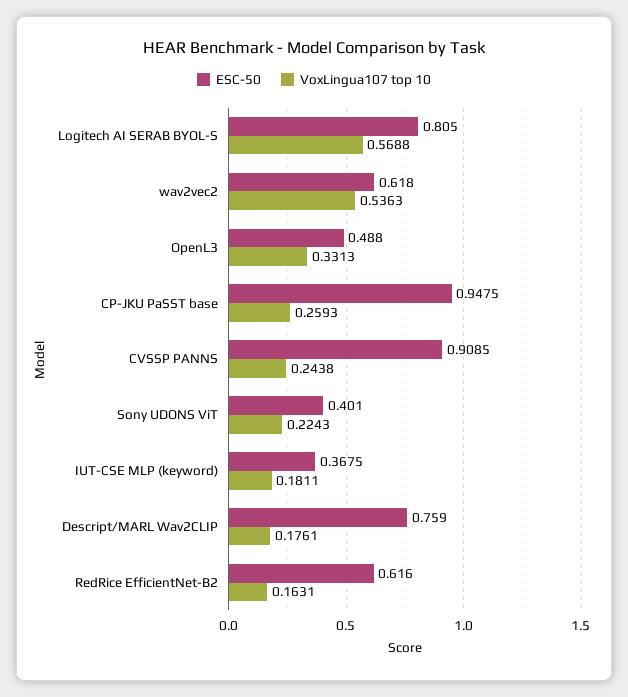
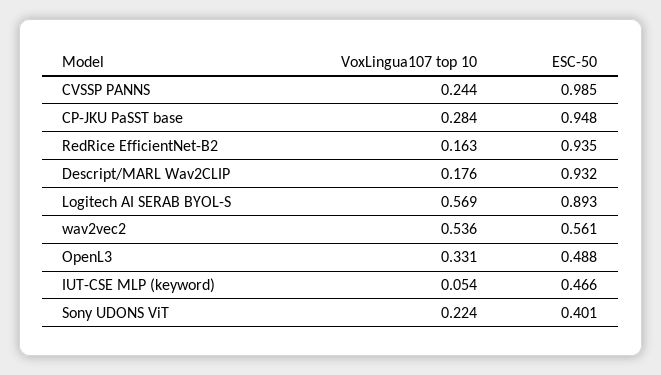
  {
    "ESC-50": {
-     "Logitech AI SERAB BYOL-S": 0.805,
+     "Logitech AI SERAB BYOL-S": 0.893,
-     "wav2vec2": 0.618,
+     "wav2vec2": 0.561,
      "OpenL3": 0.488,
      "CP-JKU PaSST base": 0.9475,
-     "CVSSP PANNS": 0.9085,
+     "CVSSP PANNS": 0.985,
      "Sony UDONS ViT": 0.401,
-     "IUT-CSE MLP (keyword)": 0.3675,
+     "IUT-CSE MLP (keyword)": 0.466,
-     "Descript/MARL Wav2CLIP": 0.759,
+     "Descript/MARL Wav2CLIP": 0.932,
-     "RedRice EfficientNet-B2": 0.616
+     "RedRice EfficientNet-B2": 0.935
    },
    "VoxLingua107 top 10": {
      "Logitech AI SERAB BYOL-S": 0.5688,
      "wav2vec2": 0.5363,
      "OpenL3": 0.3313,
-     "CP-JKU PaSST base": 0.2593,
+     "CP-JKU PaSST base": 0.284,
      "CVSSP PANNS": 0.2438,
      "Sony UDONS ViT": 0.2243,
-     "IUT-CSE MLP (keyword)": 0.1811,
+     "IUT-CSE MLP (keyword)": 0.054,
      "Descript/MARL Wav2CLIP": 0.1761,
      "RedRice EfficientNet-B2": 0.1631
    }
  }

